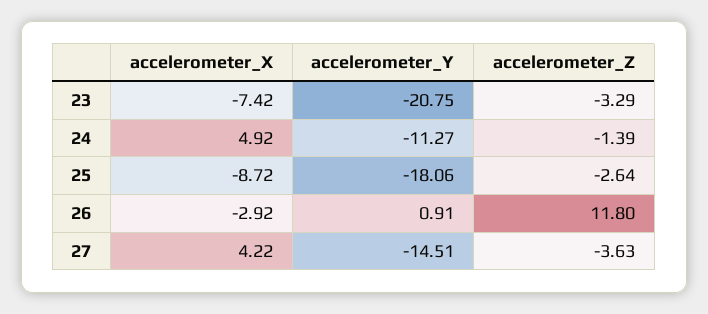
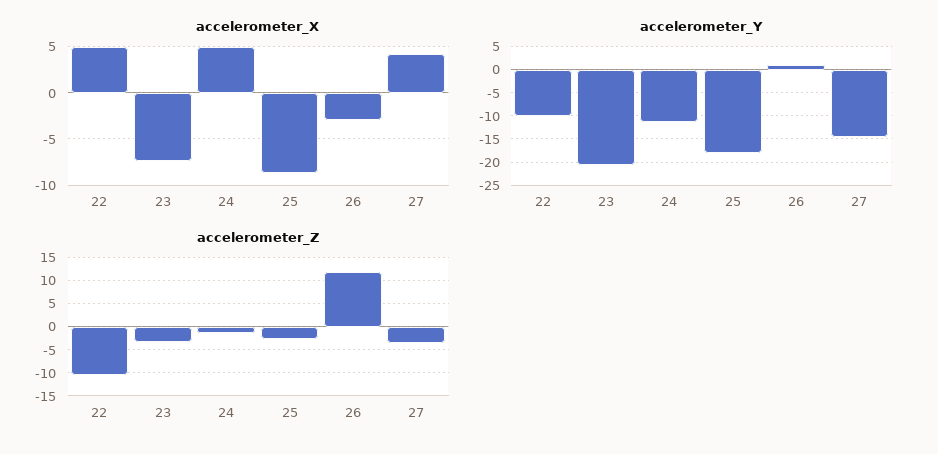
  {
    "accelerometer_X": {
      "23": -7.42,
      "24": 4.92,
      "25": -8.72,
      "26": -2.92,
-     "27": 4.22
+     "27": 4.22,
+     "22": 5
    },
    "accelerometer_Y": {
      "23": -20.75,
      "24": -11.27,
      "25": -18.06,
      "26": 0.91,
-     "27": -14.51
+     "27": -14.51,
+     "22": -10
    },
    "accelerometer_Z": {
      "23": -3.29,
      "24": -1.39,
      "25": -2.64,
      "26": 11.8,
-     "27": -3.63
+     "27": -3.63,
+     "22": -10
    }
  }

